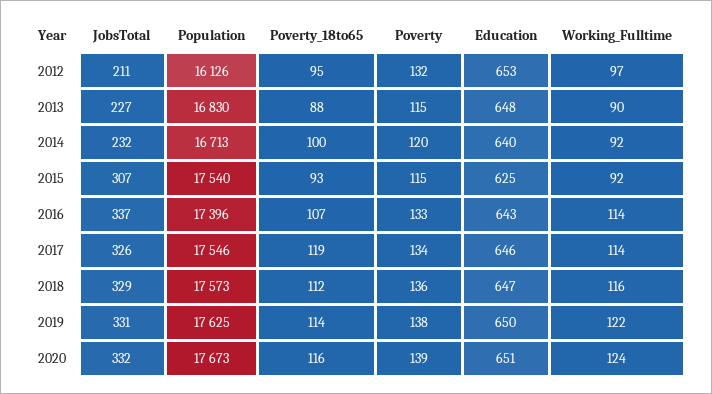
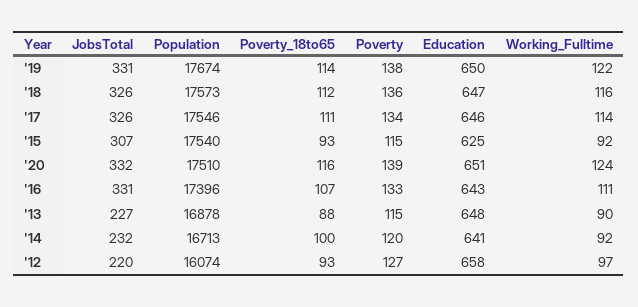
  {
    "JobsTotal": {
-     "2012": 211,
+     "2012": 220,
      "2013": 227,
      "2014": 232,
      "2015": 307,
-     "2016": 337,
+     "2016": 331,
      "2017": 326,
-     "2018": 329,
+     "2018": 326,
      "2019": 331,
      "2020": 332
    },
    "Population": {
-     "2012": 16126,
+     "2012": 16074,
-     "2013": 16830,
+     "2013": 16878,
      "2014": 16713,
      "2015": 17540,
      "2016": 17396,
      "2017": 17546,
      "2018": 17573,
-     "2019": 17625,
+     "2019": 17674,
-     "2020": 17673
+     "2020": 17510
    },
    "Poverty_18to65": {
-     "2012": 95,
+     "2012": 93,
      "2013": 88,
      "2014": 100,
      "2015": 93,
      "2016": 107,
-     "2017": 119,
+     "2017": 111,
      "2018": 112,
      "2019": 114,
      "2020": 116
    },
    "Poverty": {
-     "2012": 132,
+     "2012": 127,
      "2013": 115,
      "2014": 120,
      "2015": 115,
      "2016": 133,
      "2017": 134,
      "2018": 136,
      "2019": 138,
      "2020": 139
    },
    "Education": {
-     "2012": 653,
+     "2012": 658,
      "2013": 648,
-     "2014": 640,
+     "2014": 641,
      "2015": 625,
      "2016": 643,
      "2017": 646,
      "2018": 647,
      "2019": 650,
      "2020": 651
    },
    "Working_Fulltime": {
      "2012": 97,
      "2013": 90,
      "2014": 92,
      "2015": 92,
-     "2016": 114,
+     "2016": 111,
      "2017": 114,
      "2018": 116,
      "2019": 122,
      "2020": 124
    }
  }

